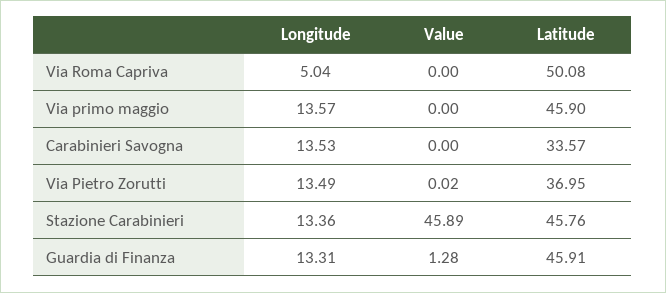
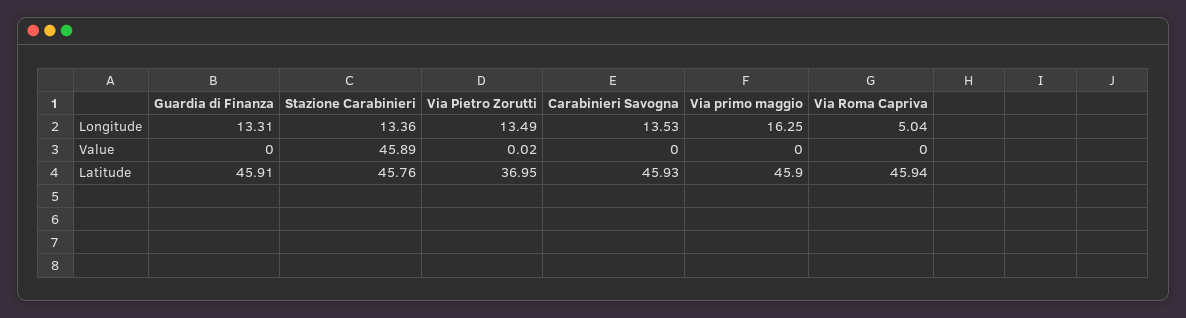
  {
    "Longitude": {
      "Via Roma Capriva": 5.04,
-     "Via primo maggio": 13.57,
+     "Via primo maggio": 16.25,
      "Carabinieri Savogna": 13.53,
      "Via Pietro Zorutti": 13.49,
      "Stazione Carabinieri": 13.36,
      "Guardia di Finanza": 13.31
    },
    "Value": {
      "Via Roma Capriva": 0,
      "Via primo maggio": 0,
      "Carabinieri Savogna": 0,
      "Via Pietro Zorutti": 0.02,
      "Stazione Carabinieri": 45.89,
-     "Guardia di Finanza": 1.28
+     "Guardia di Finanza": 0
    },
    "Latitude": {
-     "Via Roma Capriva": 50.08,
+     "Via Roma Capriva": 45.94,
      "Via primo maggio": 45.9,
-     "Carabinieri Savogna": 33.57,
+     "Carabinieri Savogna": 45.93,
      "Via Pietro Zorutti": 36.95,
      "Stazione Carabinieri": 45.76,
      "Guardia di Finanza": 45.91
    }
  }

